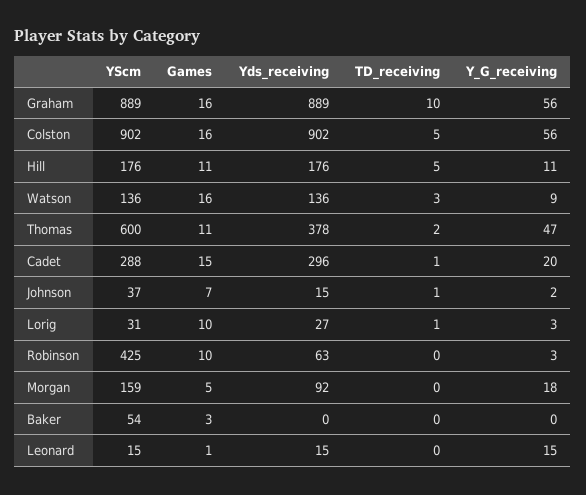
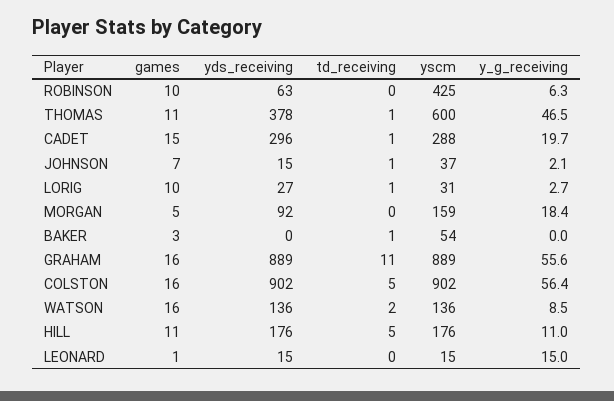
  {
    "YScm": {
      "Graham": 889,
      "Colston": 902,
      "Hill": 176,
      "Watson": 136,
      "Thomas": 600,
      "Cadet": 288,
      "Johnson": 37,
      "Lorig": 31,
      "Robinson": 425,
      "Morgan": 159,
      "Baker": 54,
      "Leonard": 15
    },
    "Games": {
      "Graham": 16,
      "Colston": 16,
      "Hill": 11,
      "Watson": 16,
      "Thomas": 11,
      "Cadet": 15,
      "Johnson": 7,
      "Lorig": 10,
      "Robinson": 10,
      "Morgan": 5,
      "Baker": 3,
      "Leonard": 1
    },
    "Yds_receiving": {
      "Graham": 889,
      "Colston": 902,
      "Hill": 176,
      "Watson": 136,
      "Thomas": 378,
      "Cadet": 296,
      "Johnson": 15,
      "Lorig": 27,
      "Robinson": 63,
      "Morgan": 92,
      "Baker": 0,
      "Leonard": 15
    },
    "TD_receiving": {
-     "Graham": 10,
+     "Graham": 11,
      "Colston": 5,
      "Hill": 5,
-     "Watson": 3,
+     "Watson": 2,
-     "Thomas": 2,
+     "Thomas": 1,
      "Cadet": 1,
      "Johnson": 1,
      "Lorig": 1,
      "Robinson": 0,
      "Morgan": 0,
-     "Baker": 0,
+     "Baker": 1,
      "Leonard": 0
    },
    "Y_G_receiving": {
      "Graham": 55.6,
      "Colston": 56.4,
      "Hill": 11,
      "Watson": 8.5,
      "Thomas": 46.5,
      "Cadet": 19.7,
      "Johnson": 2.1,
      "Lorig": 2.7,
-     "Robinson": 3,
+     "Robinson": 6.3,
      "Morgan": 18.4,
      "Baker": 0,
      "Leonard": 15
    }
  }

